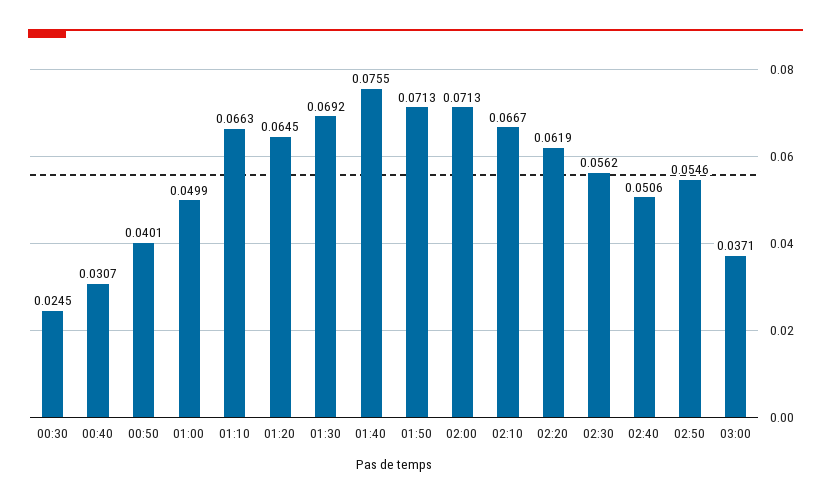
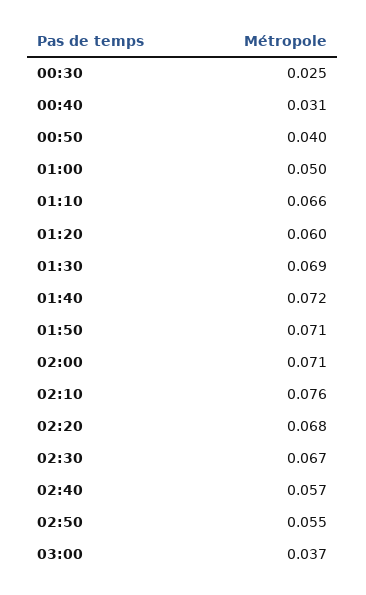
  {
    "00:30": 0.0245,
    "00:40": 0.0307,
    "00:50": 0.0401,
    "01:00": 0.0499,
    "01:10": 0.0663,
-   "01:20": 0.0645,
+   "01:20": 0.06,
    "01:30": 0.0692,
-   "01:40": 0.0755,
+   "01:40": 0.072,
    "01:50": 0.0713,
    "02:00": 0.0713,
-   "02:10": 0.0667,
+   "02:10": 0.076,
-   "02:20": 0.0619,
+   "02:20": 0.068,
-   "02:30": 0.0562,
+   "02:30": 0.067,
-   "02:40": 0.0506,
+   "02:40": 0.057,
    "02:50": 0.0546,
    "03:00": 0.0371
  }

